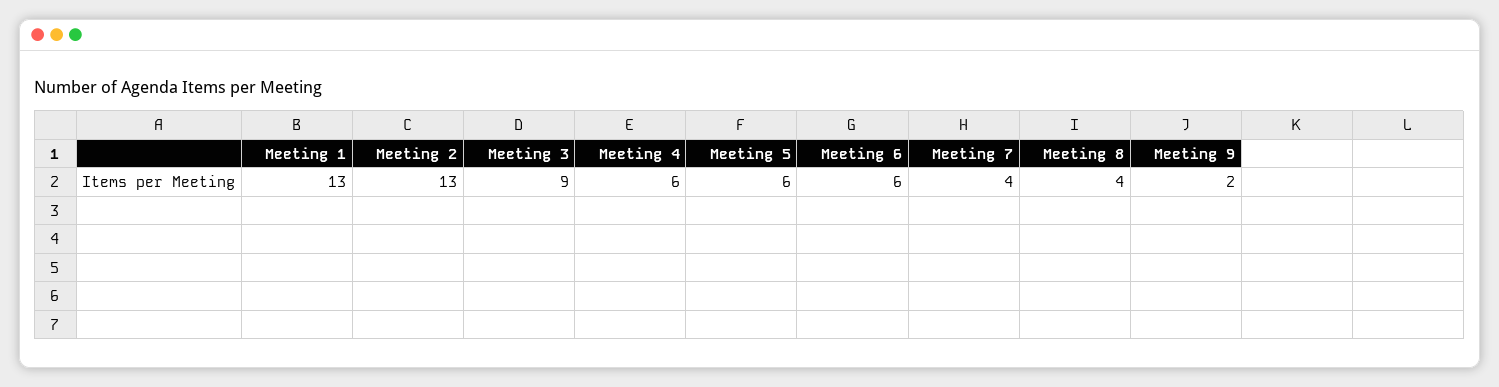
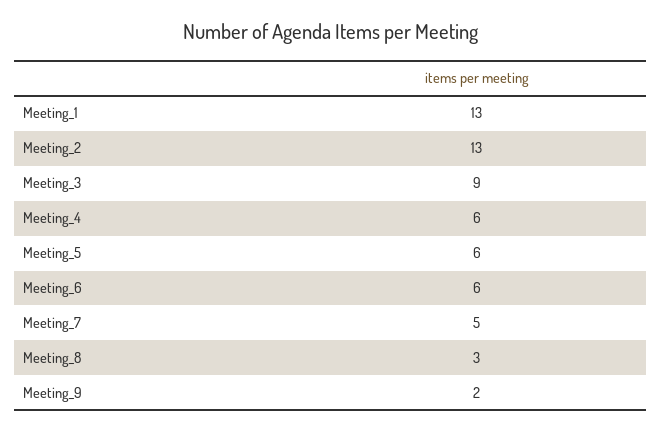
  {
    "Meeting 1": 13,
    "Meeting 2": 13,
    "Meeting 3": 9,
    "Meeting 4": 6,
    "Meeting 5": 6,
    "Meeting 6": 6,
-   "Meeting 7": 4,
+   "Meeting 7": 5,
-   "Meeting 8": 4,
+   "Meeting 8": 3,
    "Meeting 9": 2
  }

